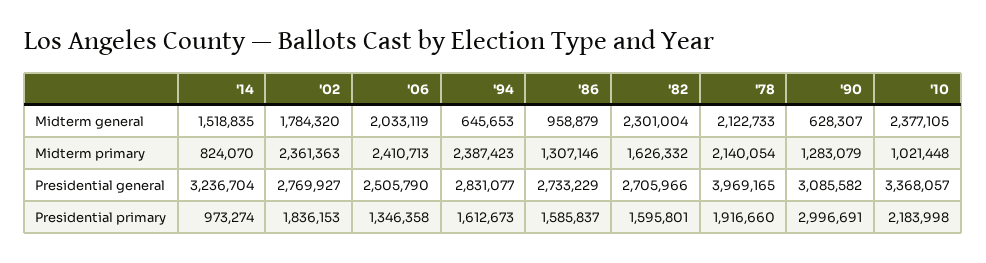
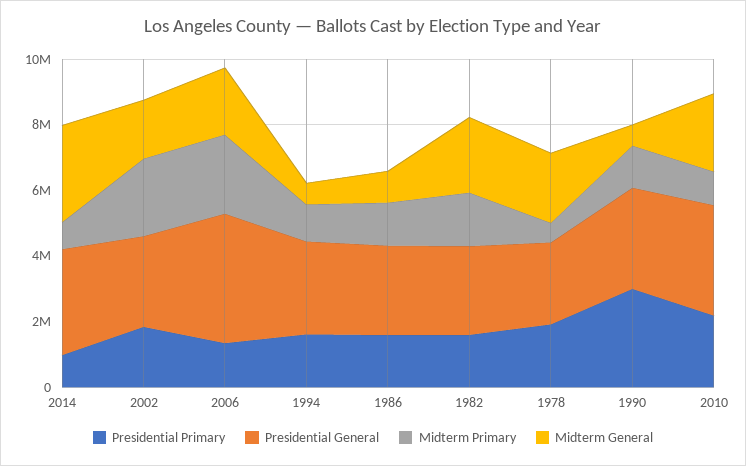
  {
    "Midterm general": {
-     "'14": 1518835,
+     "'14": 3000000,
      "'02": 1784320,
      "'06": 2033119,
      "'94": 645653,
      "'86": 958879,
      "'82": 2301004,
      "'78": 2122733,
      "'90": 628307,
      "'10": 2377105
    },
    "Midterm primary": {
      "'14": 824070,
      "'02": 2361363,
      "'06": 2410713,
-     "'94": 2387423,
+     "'94": 1000000,
      "'86": 1307146,
      "'82": 1626332,
-     "'78": 2140054,
+     "'78": 500000,
      "'90": 1283079,
      "'10": 1021448
    },
    "Presidential general": {
      "'14": 3236704,
      "'02": 2769927,
-     "'06": 2505790,
+     "'06": 4000000,
      "'94": 2831077,
      "'86": 2733229,
      "'82": 2705966,
-     "'78": 3969165,
+     "'78": 2500000,
      "'90": 3085582,
      "'10": 3368057
    },
    "Presidential primary": {
      "'14": 973274,
      "'02": 1836153,
      "'06": 1346358,
      "'94": 1612673,
      "'86": 1585837,
      "'82": 1595801,
      "'78": 1916660,
      "'90": 2996691,
      "'10": 2183998
    }
  }

